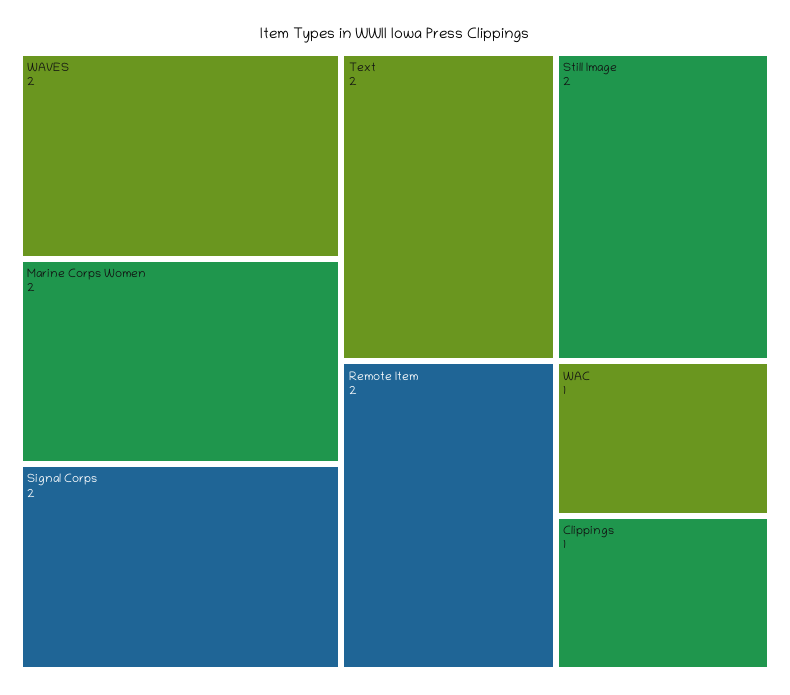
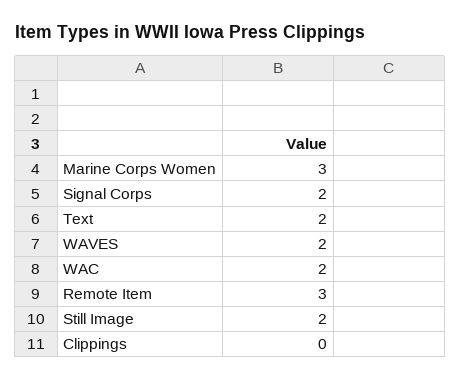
  {
    "WAVES": 2,
-   "Marine Corps Women": 2,
+   "Marine Corps Women": 3,
    "Signal Corps": 2,
    "Text": 2,
    "Still Image": 2,
-   "Remote Item": 2,
+   "Remote Item": 3,
-   "WAC": 1,
+   "WAC": 2,
-   "Clippings": 1
+   "Clippings": 0
  }

